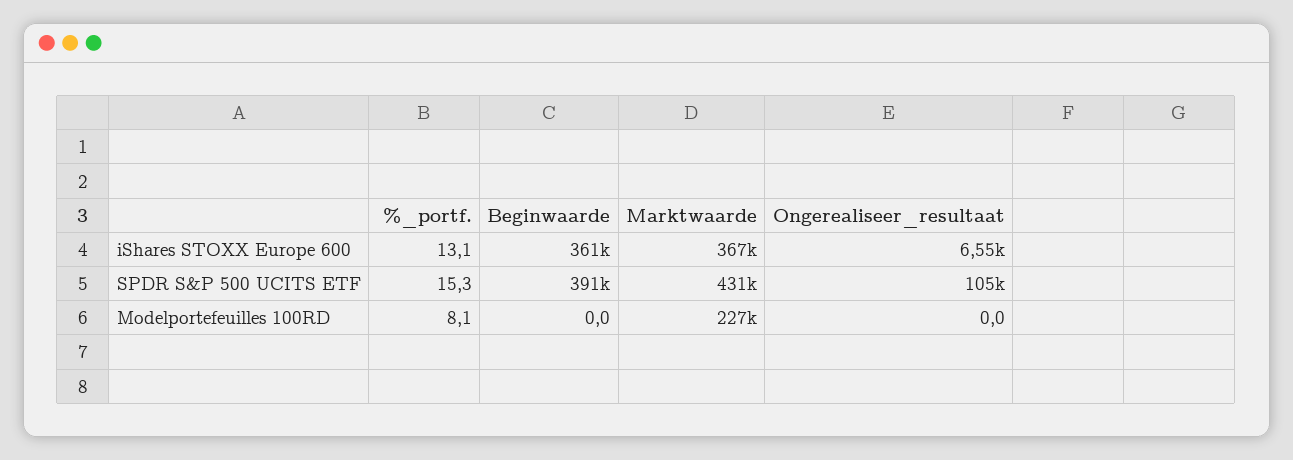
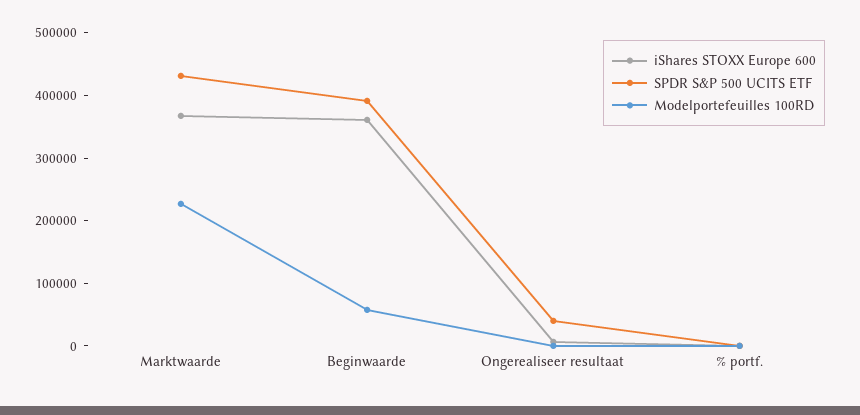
  {
    "iShares STOXX Europe 600": {
      "%_portf.": 13.1,
      "Beginwaarde": 361000,
      "Marktwaarde": 367000,
      "Ongerealiseer_resultaat": 6550
    },
    "SPDR S&P 500 UCITS ETF": {
      "%_portf.": 15.3,
      "Beginwaarde": 391000,
      "Marktwaarde": 431000,
-     "Ongerealiseer_resultaat": 105000
+     "Ongerealiseer_resultaat": 40000
    },
    "Modelportefeuilles 100RD": {
      "%_portf.": 8.1,
-     "Beginwaarde": 0,
+     "Beginwaarde": 60000,
      "Marktwaarde": 227000,
      "Ongerealiseer_resultaat": 0
    }
  }

